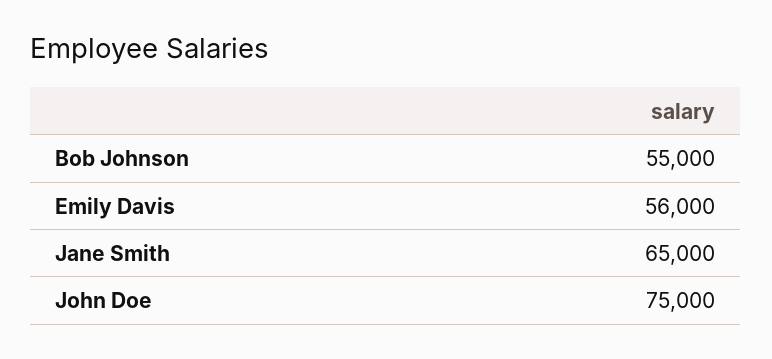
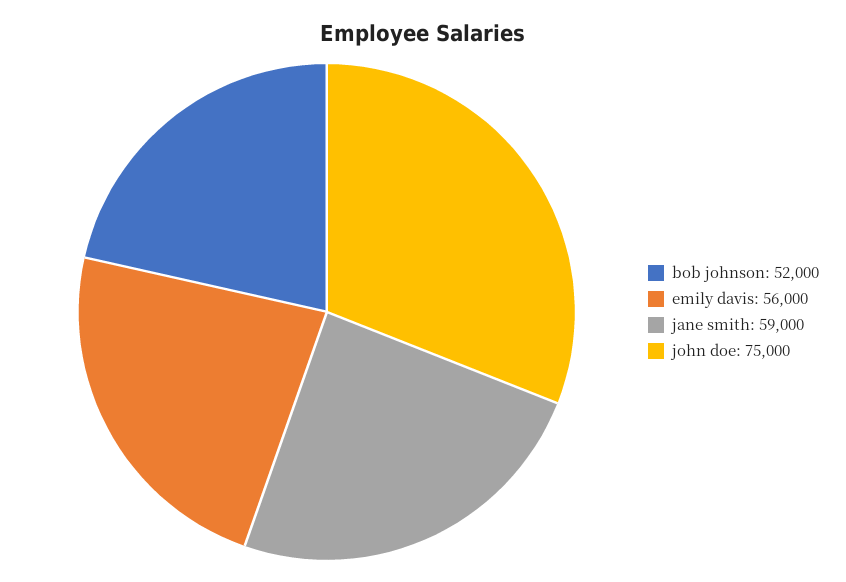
  {
-   "Bob Johnson": 55000,
+   "Bob Johnson": 52000,
    "Emily Davis": 56000,
-   "Jane Smith": 65000,
+   "Jane Smith": 59000,
    "John Doe": 75000
  }

